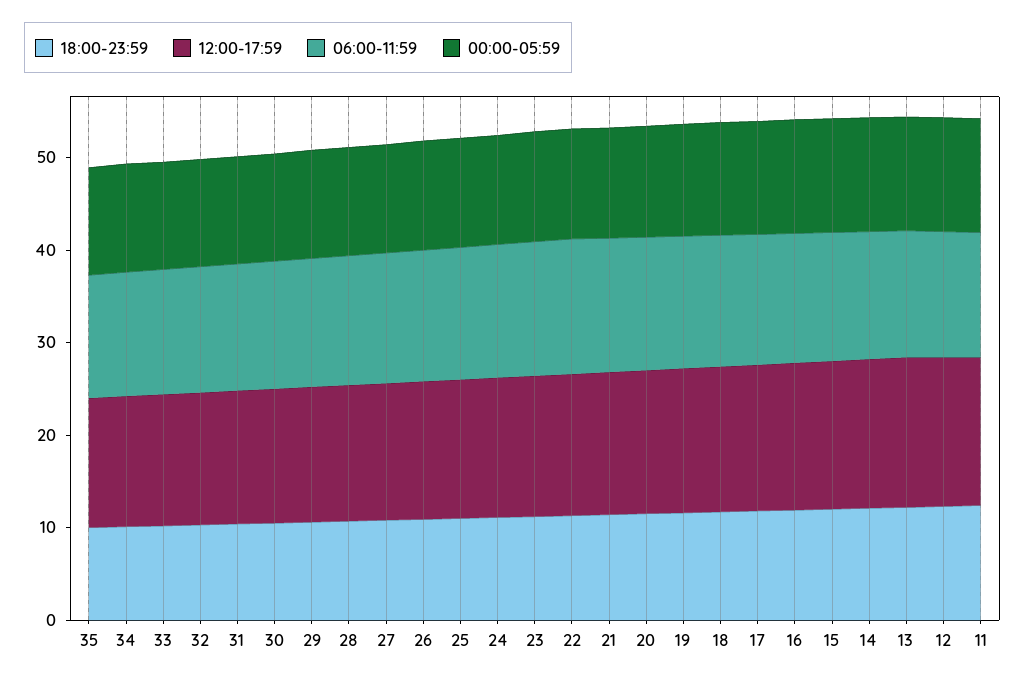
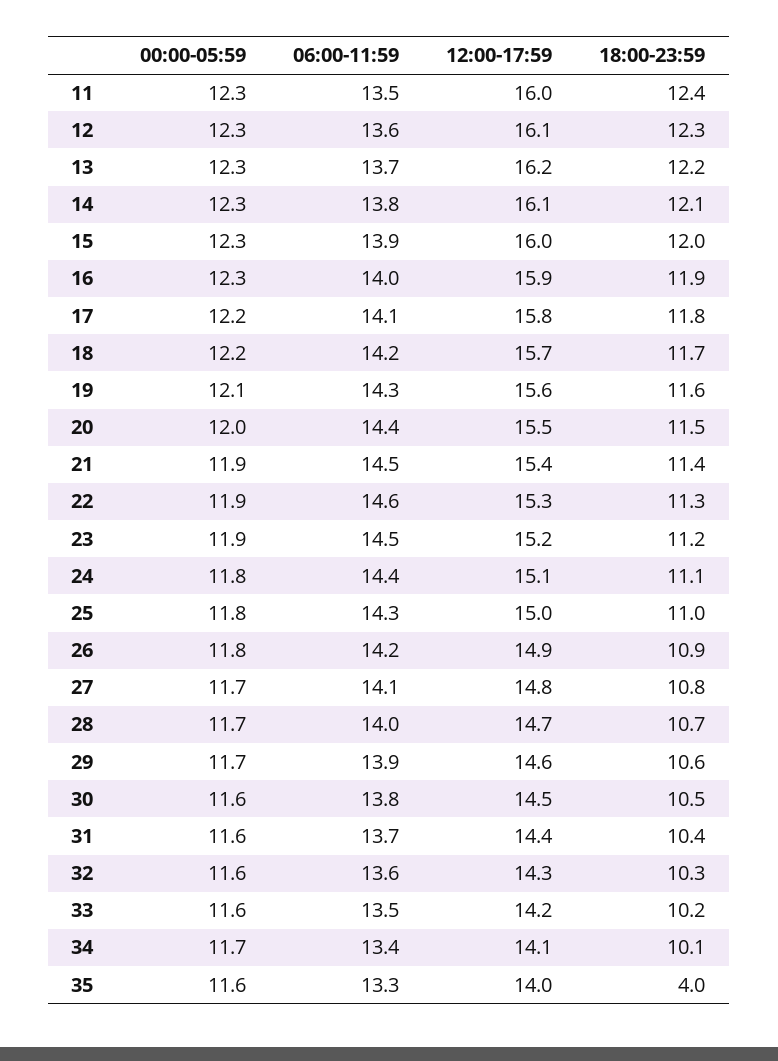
  {
    "18:00-23:59": {
-     "35": 10,
+     "35": 4,
      "34": 10.1,
      "33": 10.2,
      "32": 10.3,
      "31": 10.4,
      "30": 10.5,
      "29": 10.6,
      "28": 10.7,
      "27": 10.8,
      "26": 10.9,
      "25": 11,
      "24": 11.1,
      "23": 11.2,
      "22": 11.3,
      "21": 11.4,
      "20": 11.5,
      "19": 11.6,
      "18": 11.7,
      "17": 11.8,
      "16": 11.9,
      "15": 12,
      "14": 12.1,
      "13": 12.2,
      "12": 12.3,
      "11": 12.4
    },
    "12:00-17:59": {
      "35": 14,
      "34": 14.1,
      "33": 14.2,
      "32": 14.3,
      "31": 14.4,
      "30": 14.5,
      "29": 14.6,
      "28": 14.7,
      "27": 14.8,
      "26": 14.9,
      "25": 15,
      "24": 15.1,
      "23": 15.2,
      "22": 15.3,
      "21": 15.4,
      "20": 15.5,
      "19": 15.6,
      "18": 15.7,
      "17": 15.8,
      "16": 15.9,
      "15": 16,
      "14": 16.1,
      "13": 16.2,
      "12": 16.1,
      "11": 16
    },
    "06:00-11:59": {
      "35": 13.3,
      "34": 13.4,
      "33": 13.5,
      "32": 13.6,
      "31": 13.7,
      "30": 13.8,
      "29": 13.9,
      "28": 14,
      "27": 14.1,
      "26": 14.2,
      "25": 14.3,
      "24": 14.4,
      "23": 14.5,
      "22": 14.6,
      "21": 14.5,
      "20": 14.4,
      "19": 14.3,
      "18": 14.2,
      "17": 14.1,
      "16": 14,
      "15": 13.9,
      "14": 13.8,
      "13": 13.7,
      "12": 13.6,
      "11": 13.5
    },
    "00:00-05:59": {
      "35": 11.6,
      "34": 11.7,
      "33": 11.6,
      "32": 11.6,
      "31": 11.6,
      "30": 11.6,
      "29": 11.7,
      "28": 11.7,
      "27": 11.7,
      "26": 11.8,
      "25": 11.8,
      "24": 11.8,
      "23": 11.9,
      "22": 11.9,
      "21": 11.9,
      "20": 12,
      "19": 12.1,
      "18": 12.2,
      "17": 12.2,
      "16": 12.3,
      "15": 12.3,
      "14": 12.3,
      "13": 12.3,
      "12": 12.3,
      "11": 12.3
    }
  }

